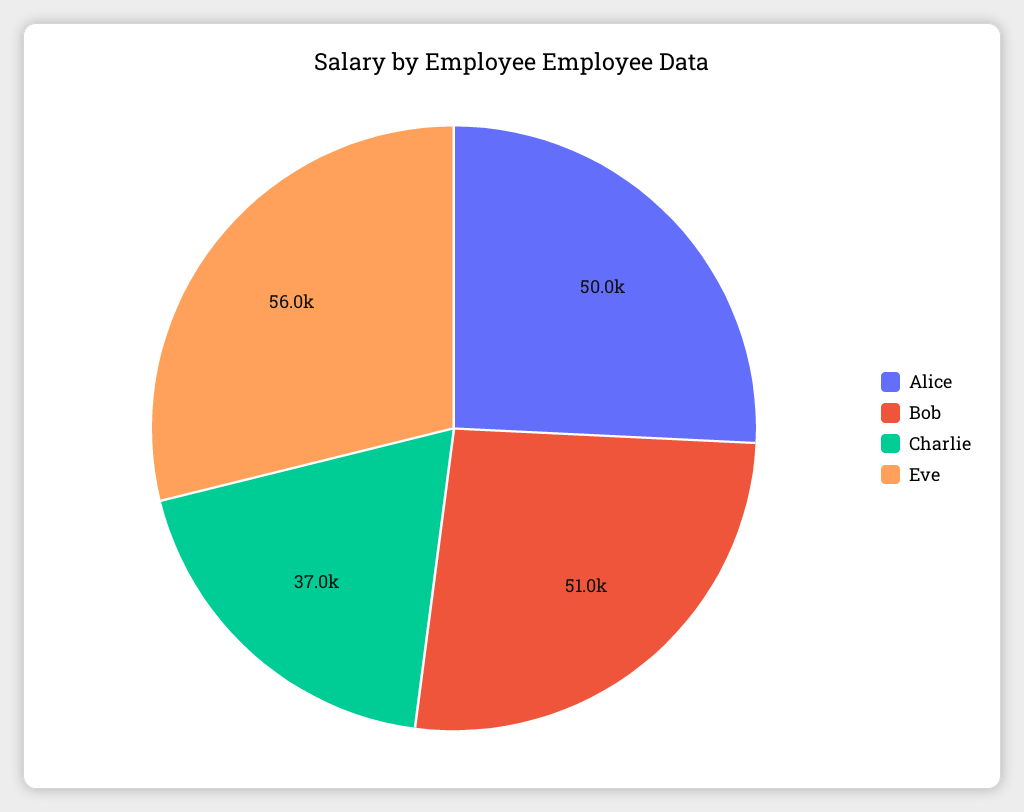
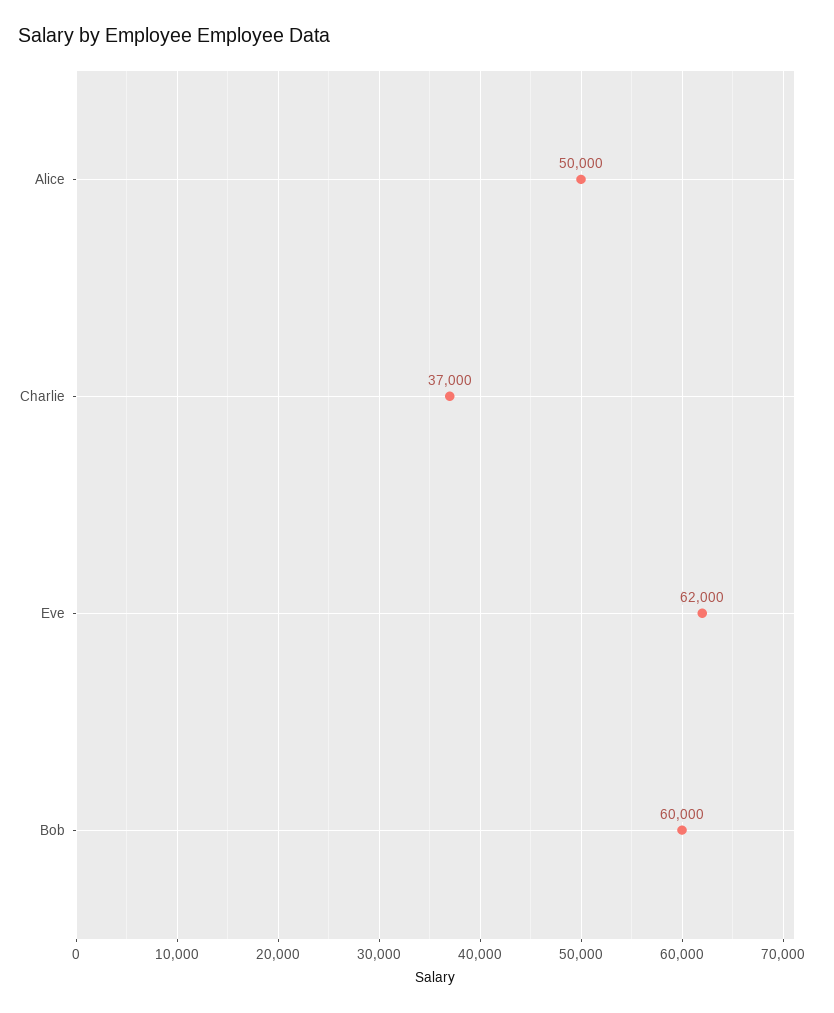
  {
    "Alice": 50000,
-   "Bob": 51000,
+   "Bob": 60000,
    "Charlie": 37000,
-   "Eve": 56000
+   "Eve": 62000
  }

